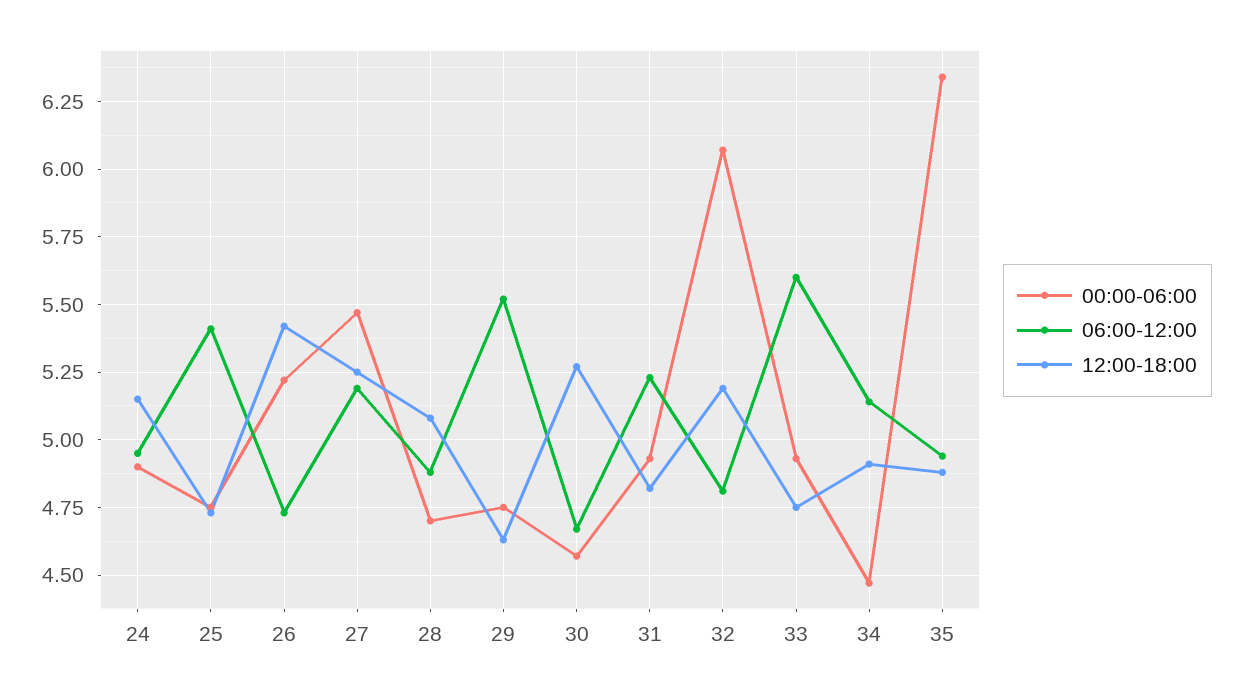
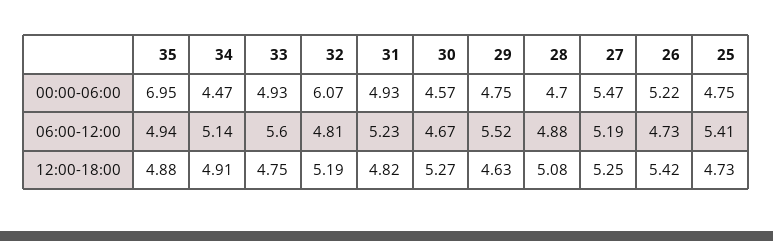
  {
    "00:00-06:00": {
-     "24": 4.9,
      "25": 4.75,
      "26": 5.22,
      "27": 5.47,
      "28": 4.7,
      "29": 4.75,
      "30": 4.57,
      "31": 4.93,
      "32": 6.07,
      "33": 4.93,
      "34": 4.47,
-     "35": 6.35
+     "35": 6.95
    },
    "06:00-12:00": {
-     "24": 4.95,
      "25": 5.41,
      "26": 4.73,
      "27": 5.19,
      "28": 4.88,
      "29": 5.52,
      "30": 4.67,
      "31": 5.23,
      "32": 4.81,
      "33": 5.6,
      "34": 5.14,
      "35": 4.94
    },
    "12:00-18:00": {
-     "24": 5.15,
      "25": 4.73,
      "26": 5.42,
      "27": 5.25,
      "28": 5.08,
      "29": 4.63,
      "30": 5.27,
      "31": 4.82,
      "32": 5.19,
      "33": 4.75,
      "34": 4.91,
      "35": 4.88
    }
  }

